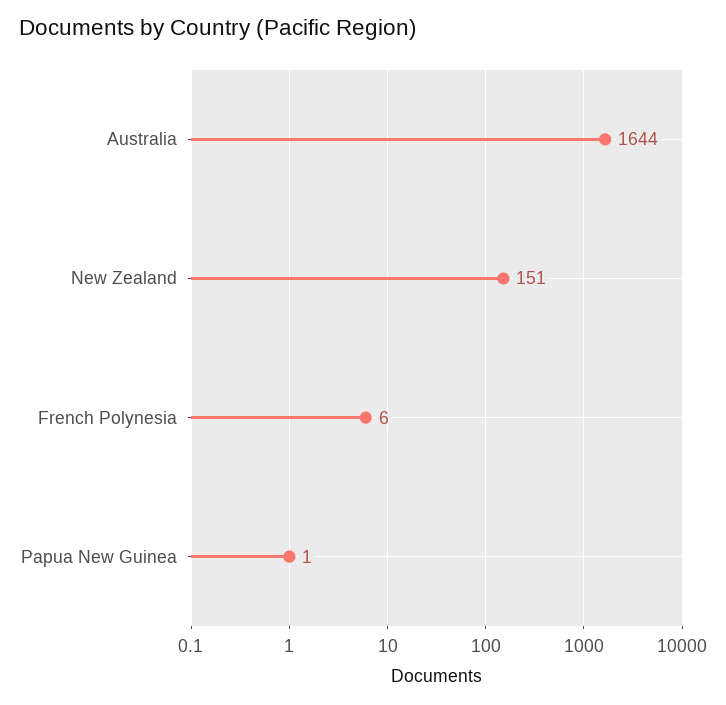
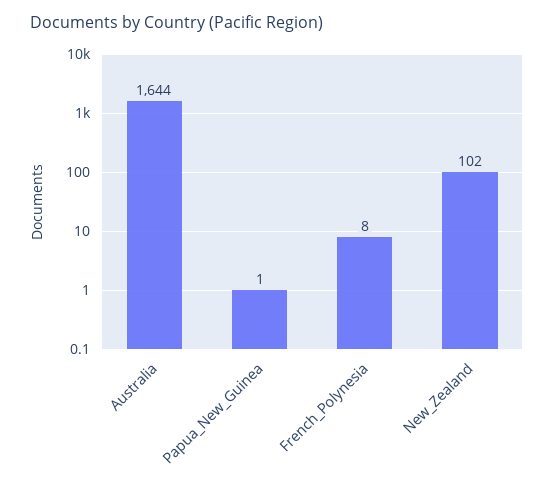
  {
    "Australia": 1644,
-   "New Zealand": 151,
+   "New Zealand": 102,
-   "French Polynesia": 6,
+   "French Polynesia": 8,
    "Papua New Guinea": 1
  }

